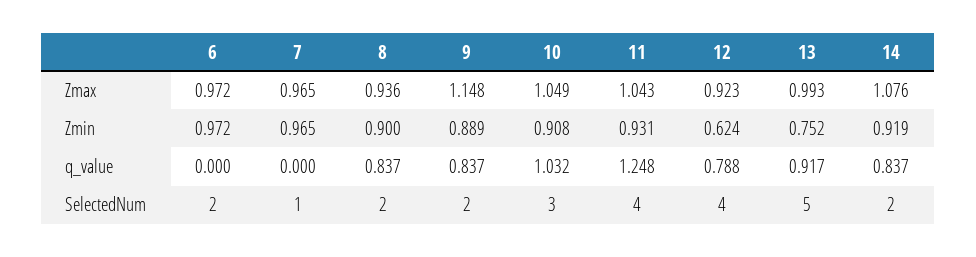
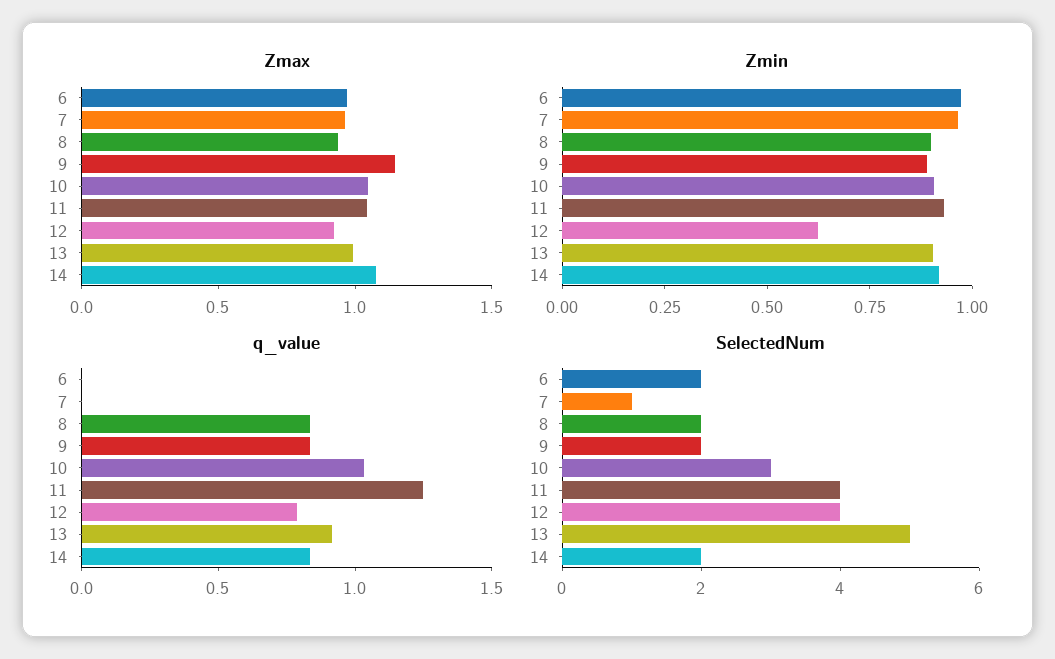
  {
    "Zmax": {
      "6": 0.972,
      "7": 0.965,
      "8": 0.936,
      "9": 1.148,
      "10": 1.049,
      "11": 1.043,
      "12": 0.923,
      "13": 0.993,
      "14": 1.076
    },
    "Zmin": {
      "6": 0.972,
      "7": 0.965,
      "8": 0.9,
      "9": 0.889,
      "10": 0.908,
      "11": 0.931,
      "12": 0.624,
-     "13": 0.752,
+     "13": 0.9,
      "14": 0.919
    },
    "q_value": {
      "6": 0,
      "7": 0,
      "8": 0.837,
      "9": 0.837,
      "10": 1.032,
      "11": 1.248,
      "12": 0.788,
      "13": 0.917,
      "14": 0.837
    },
    "SelectedNum": {
      "6": 2,
      "7": 1,
      "8": 2,
      "9": 2,
      "10": 3,
      "11": 4,
      "12": 4,
      "13": 5,
      "14": 2
    }
  }

